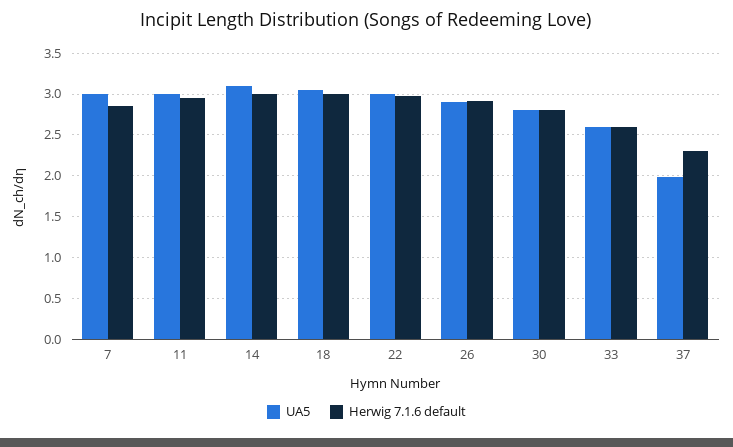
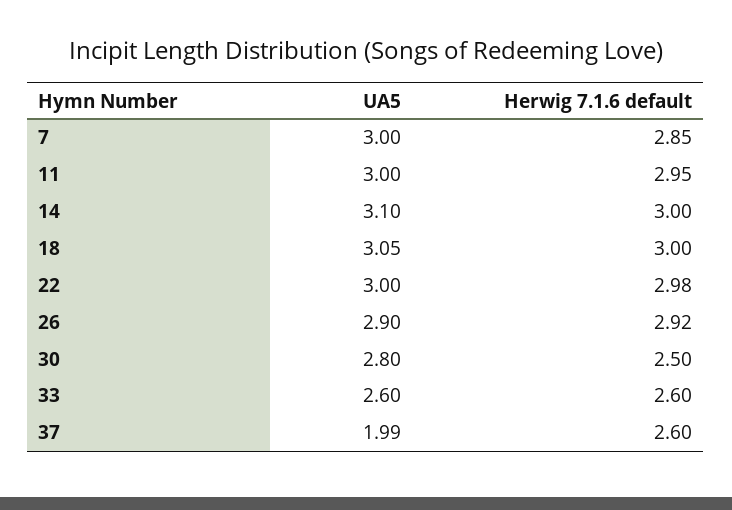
  {
    "UA5": {
      "7": 3,
      "11": 3,
      "14": 3.1,
      "18": 3.05,
      "22": 3,
      "26": 2.9,
      "30": 2.8,
      "33": 2.6,
      "37": 1.99
    },
    "Herwig 7.1.6 default": {
      "7": 2.85,
      "11": 2.95,
      "14": 3,
      "18": 3,
      "22": 2.98,
      "26": 2.92,
-     "30": 2.8,
+     "30": 2.5,
      "33": 2.6,
-     "37": 2.3
+     "37": 2.6
    }
  }

